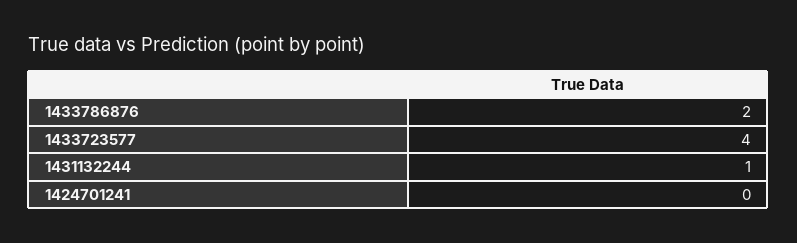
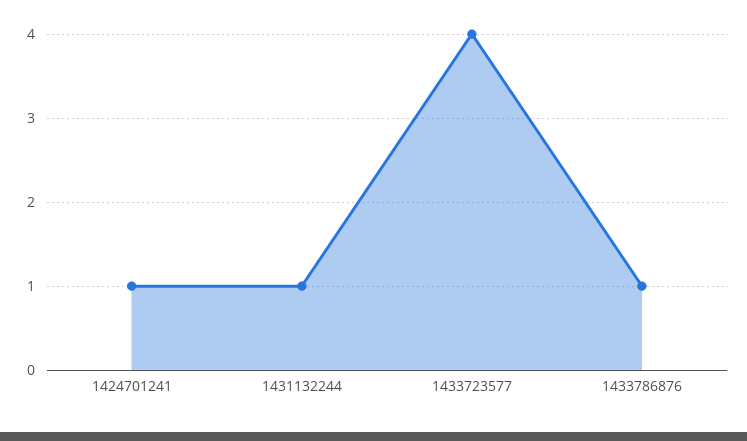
  {
-   "1433786876": 2,
+   "1433786876": 1,
    "1433723577": 4,
    "1431132244": 1,
-   "1424701241": 0
+   "1424701241": 1
  }

